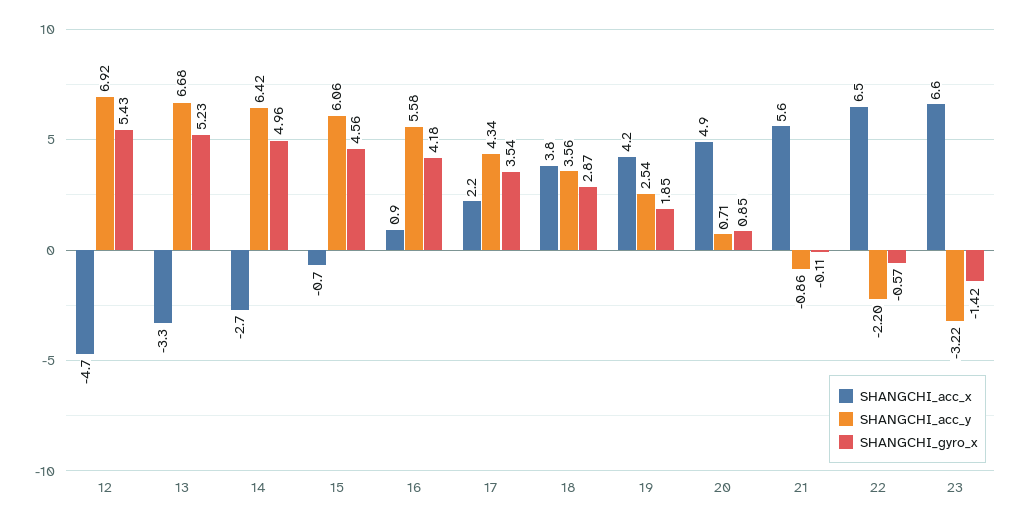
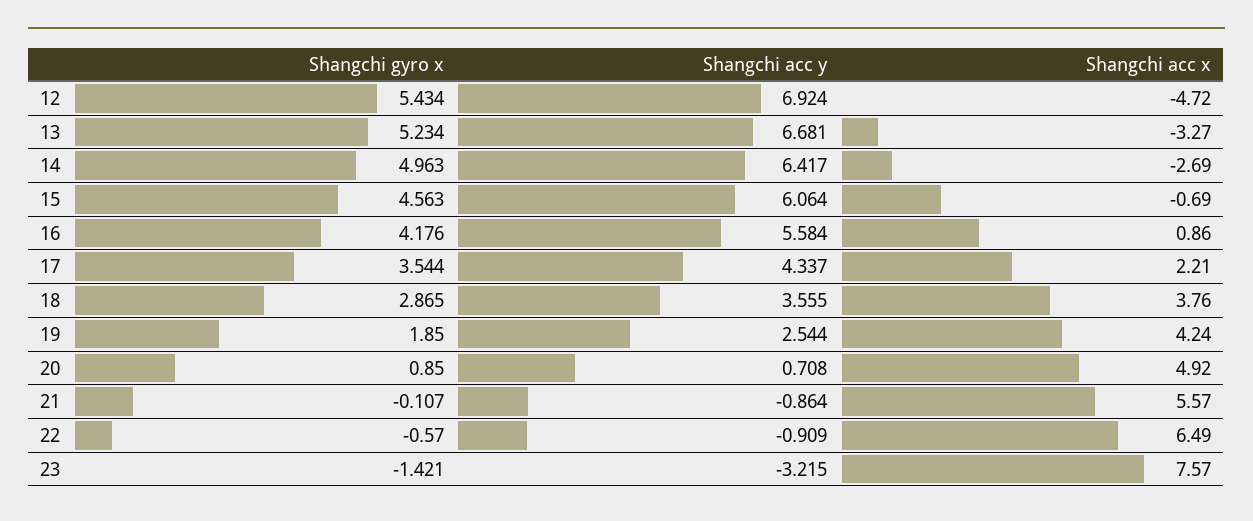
  {
    "SHANGCHI_acc_x": {
      "12": -4.72,
      "13": -3.27,
      "14": -2.69,
      "15": -0.69,
      "16": 0.86,
      "17": 2.21,
      "18": 3.76,
      "19": 4.24,
      "20": 4.92,
      "21": 5.57,
      "22": 6.49,
-     "23": 6.6
+     "23": 7.57
    },
    "SHANGCHI_acc_y": {
      "12": 6.924,
      "13": 6.681,
      "14": 6.417,
      "15": 6.064,
      "16": 5.584,
      "17": 4.337,
      "18": 3.555,
      "19": 2.544,
      "20": 0.708,
      "21": -0.864,
-     "22": -2.2,
+     "22": -0.909,
      "23": -3.215
    },
    "SHANGCHI_gyro_x": {
      "12": 5.434,
      "13": 5.234,
      "14": 4.963,
      "15": 4.563,
      "16": 4.176,
      "17": 3.544,
      "18": 2.865,
      "19": 1.85,
      "20": 0.85,
      "21": -0.107,
      "22": -0.57,
      "23": -1.421
    }
  }

